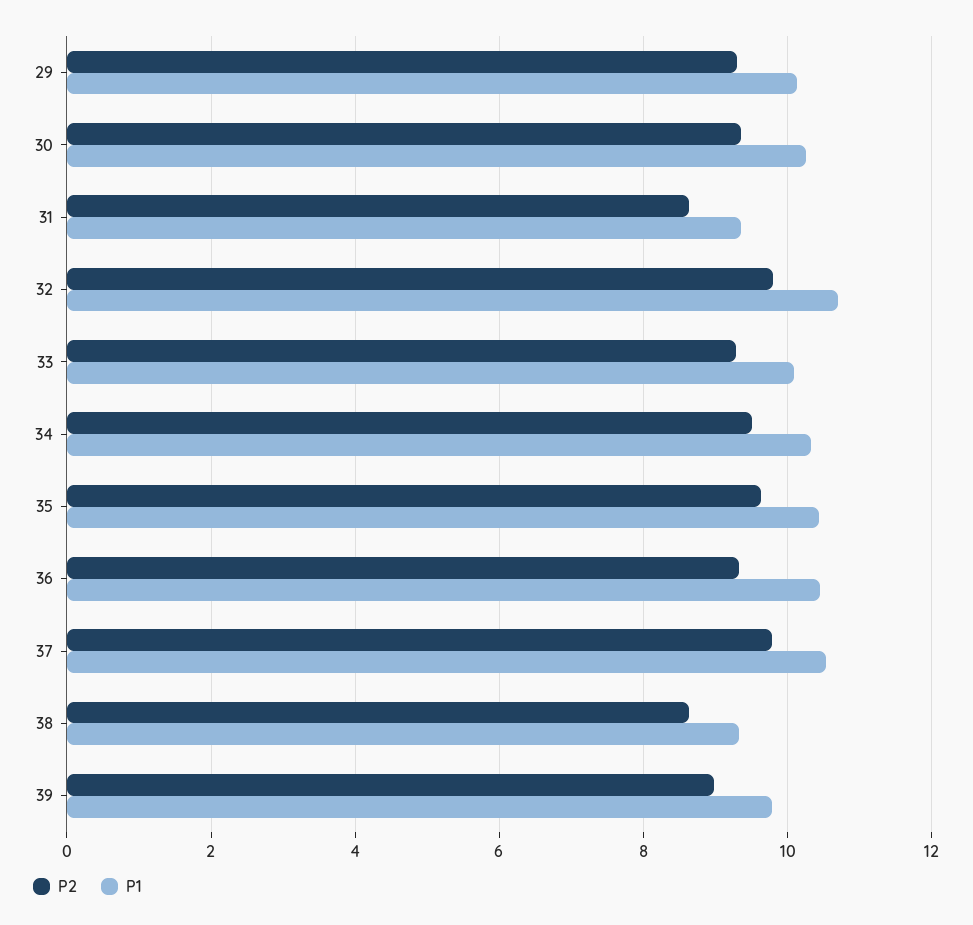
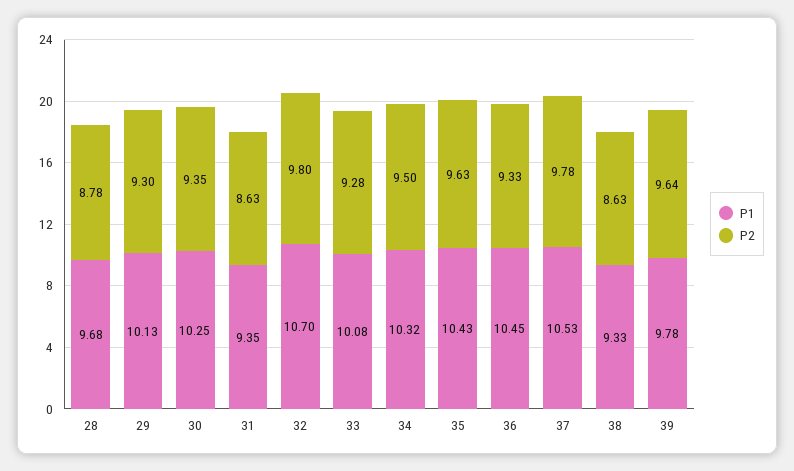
  {
    "P2": {
      "29": 9.3,
      "30": 9.35,
      "31": 8.63,
      "32": 9.8,
      "33": 9.28,
      "34": 9.5,
      "35": 9.63,
      "36": 9.33,
      "37": 9.78,
      "38": 8.63,
-     "39": 9
+     "39": 9.64,
+     "28": 8.78
    },
    "P1": {
      "29": 10.13,
      "30": 10.25,
      "31": 9.35,
      "32": 10.7,
      "33": 10.08,
      "34": 10.32,
      "35": 10.43,
      "36": 10.45,
      "37": 10.53,
      "38": 9.33,
-     "39": 9.78
+     "39": 9.78,
+     "28": 9.68
    }
  }

